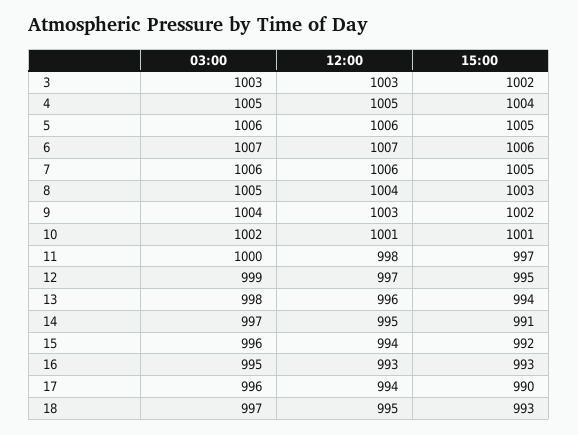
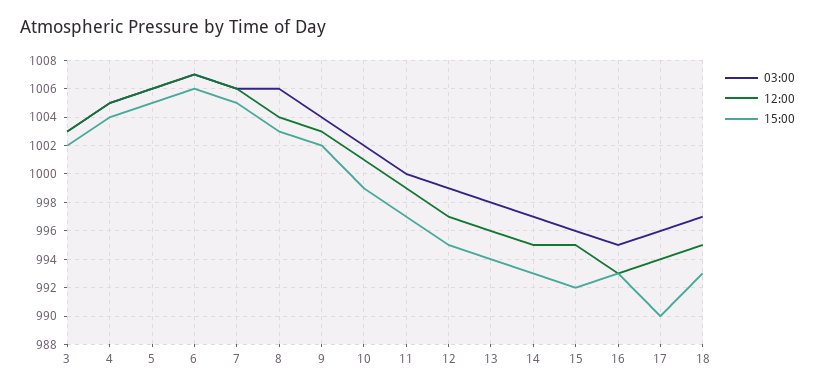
  {
    "03:00": {
      "3": 1003,
      "4": 1005,
      "5": 1006,
      "6": 1007,
      "7": 1006,
-     "8": 1005,
+     "8": 1006,
      "9": 1004,
      "10": 1002,
      "11": 1000,
      "12": 999,
      "13": 998,
      "14": 997,
      "15": 996,
      "16": 995,
      "17": 996,
      "18": 997
    },
    "12:00": {
      "3": 1003,
      "4": 1005,
      "5": 1006,
      "6": 1007,
      "7": 1006,
      "8": 1004,
      "9": 1003,
      "10": 1001,
-     "11": 998,
+     "11": 999,
      "12": 997,
      "13": 996,
      "14": 995,
-     "15": 994,
+     "15": 995,
      "16": 993,
      "17": 994,
      "18": 995
    },
    "15:00": {
      "3": 1002,
      "4": 1004,
      "5": 1005,
      "6": 1006,
      "7": 1005,
      "8": 1003,
      "9": 1002,
-     "10": 1001,
+     "10": 999,
      "11": 997,
      "12": 995,
      "13": 994,
-     "14": 991,
+     "14": 993,
      "15": 992,
      "16": 993,
      "17": 990,
      "18": 993
    }
  }

